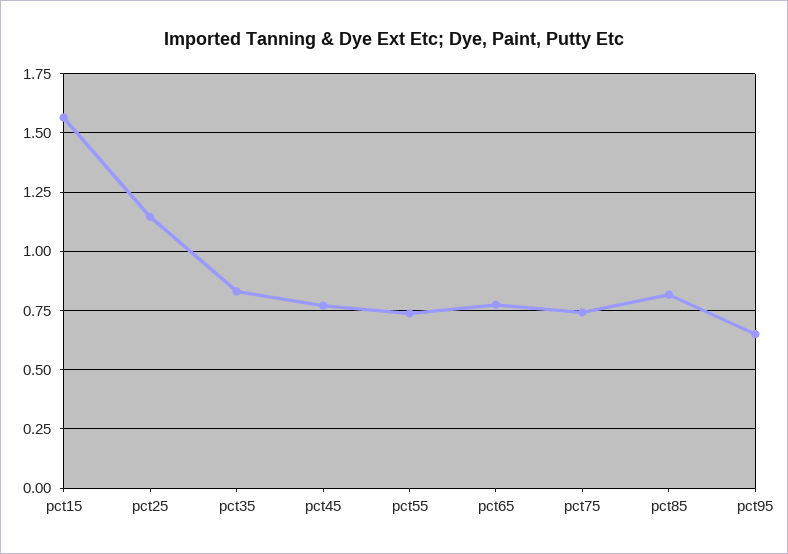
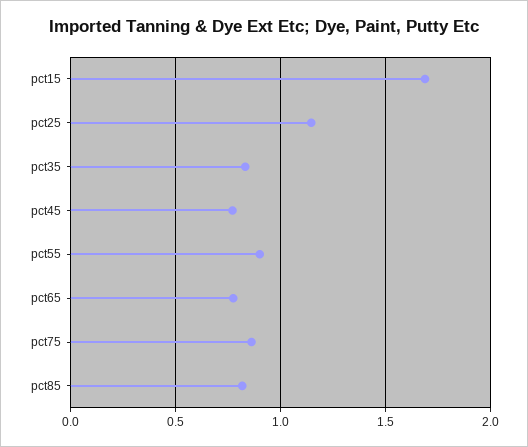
  {
-   "pct15": 1.55,
+   "pct15": 1.7,
    "pct25": 1.15,
    "pct35": 0.85,
    "pct45": 0.75,
-   "pct55": 0.75,
+   "pct55": 0.9,
    "pct65": 0.75,
-   "pct75": 0.75,
+   "pct75": 0.85,
-   "pct85": 0.8,
+   "pct85": 0.8
-   "pct95": 0.65
  }

